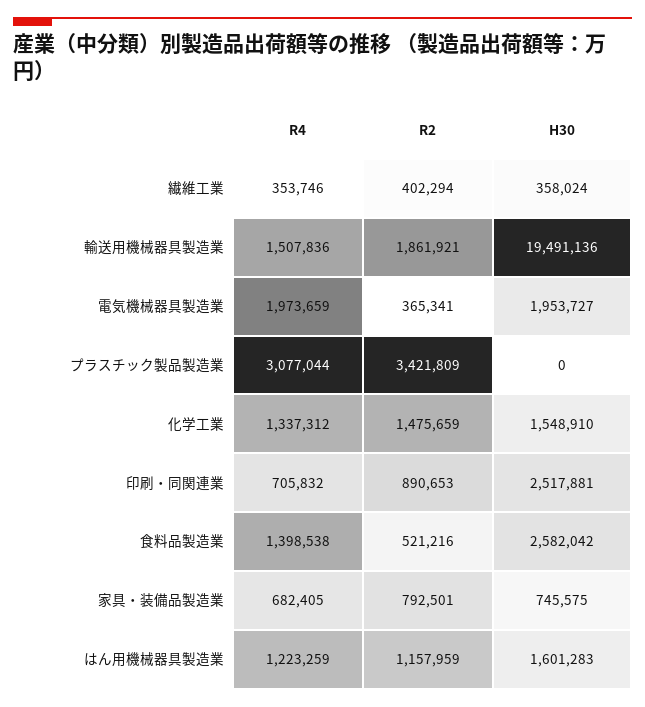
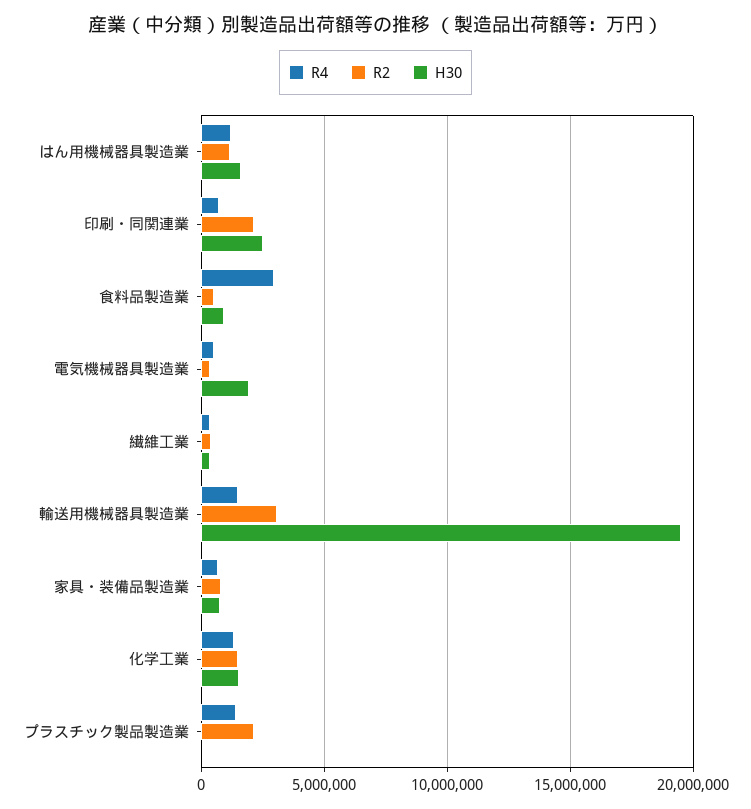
  {
    "R4": {
      "繊維工業": 353746,
      "輸送用機械器具製造業": 1507836,
-     "電気機械器具製造業": 1973659,
+     "電気機械器具製造業": 500000,
-     "プラスチック製品製造業": 3077044,
+     "プラスチック製品製造業": 1500000,
      "化学工業": 1337312,
      "印刷・同関連業": 705832,
-     "食料品製造業": 1398538,
+     "食料品製造業": 3000000,
      "家具・装備品製造業": 682405,
      "はん用機械器具製造業": 1223259
    },
    "R2": {
      "繊維工業": 402294,
-     "輸送用機械器具製造業": 1861921,
+     "輸送用機械器具製造業": 3000000,
      "電気機械器具製造業": 365341,
-     "プラスチック製品製造業": 3421809,
+     "プラスチック製品製造業": 2000000,
      "化学工業": 1475659,
-     "印刷・同関連業": 890653,
+     "印刷・同関連業": 2000000,
      "食料品製造業": 521216,
      "家具・装備品製造業": 792501,
      "はん用機械器具製造業": 1157959
    },
    "H30": {
      "繊維工業": 358024,
      "輸送用機械器具製造業": 19491136,
      "電気機械器具製造業": 1953727,
      "プラスチック製品製造業": 0,
      "化学工業": 1548910,
      "印刷・同関連業": 2517881,
-     "食料品製造業": 2582042,
+     "食料品製造業": 1000000,
      "家具・装備品製造業": 745575,
      "はん用機械器具製造業": 1601283
    }
  }

